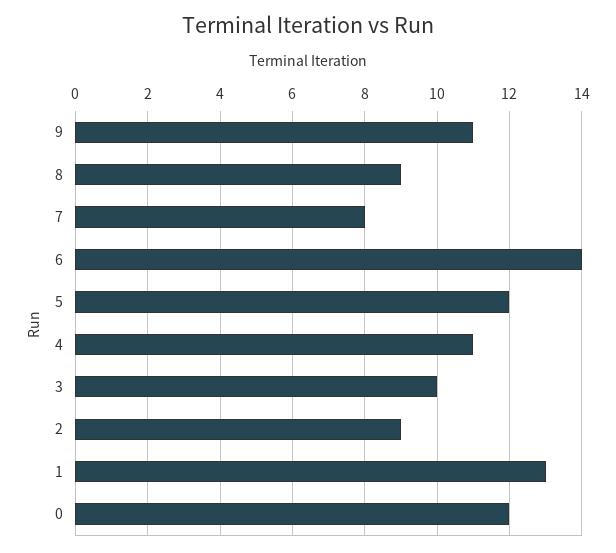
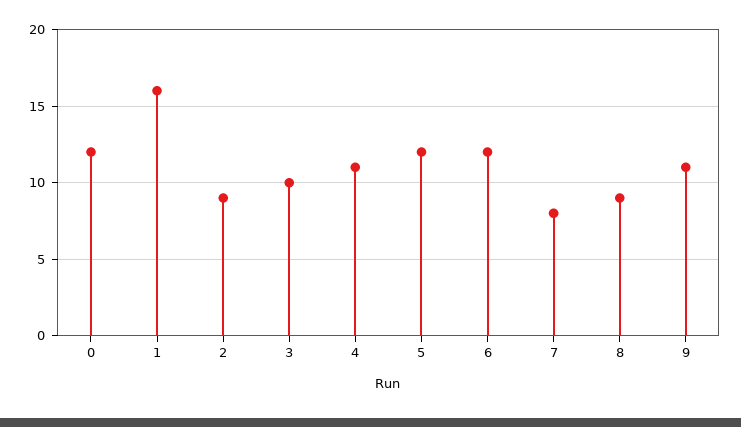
  {
    "9": 11,
    "8": 9,
    "7": 8,
-   "6": 14,
+   "6": 12,
    "5": 12,
    "4": 11,
    "3": 10,
    "2": 9,
-   "1": 13,
+   "1": 16,
    "0": 12
  }

